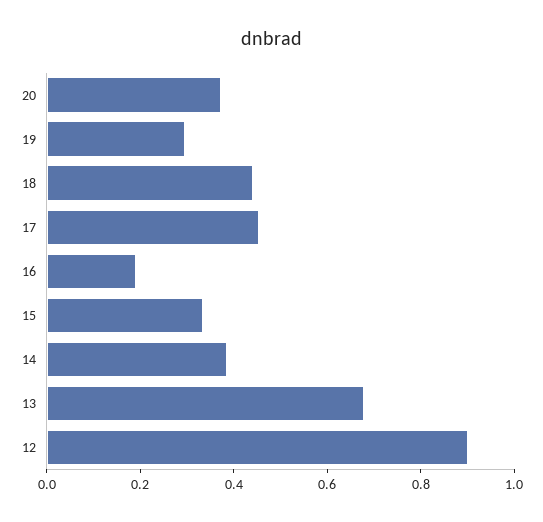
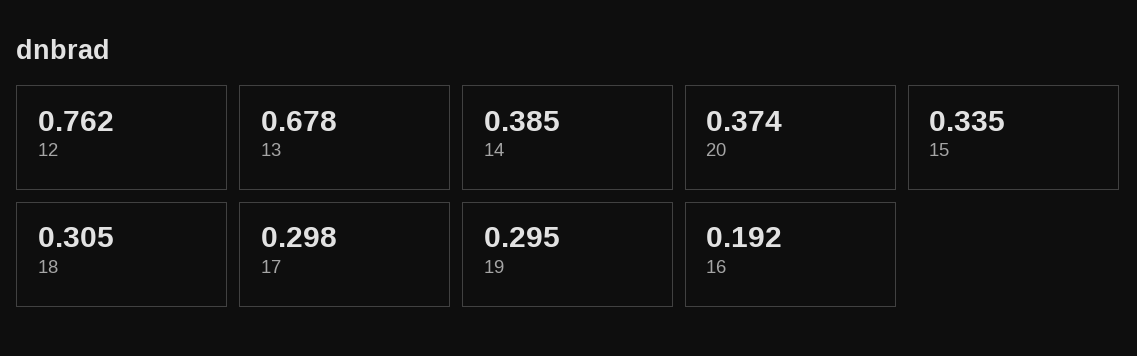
  {
    "20": 0.374,
    "19": 0.295,
-   "18": 0.45,
+   "18": 0.305,
-   "17": 0.45,
+   "17": 0.298,
    "16": 0.192,
    "15": 0.335,
    "14": 0.385,
    "13": 0.678,
-   "12": 0.9
+   "12": 0.762
  }

